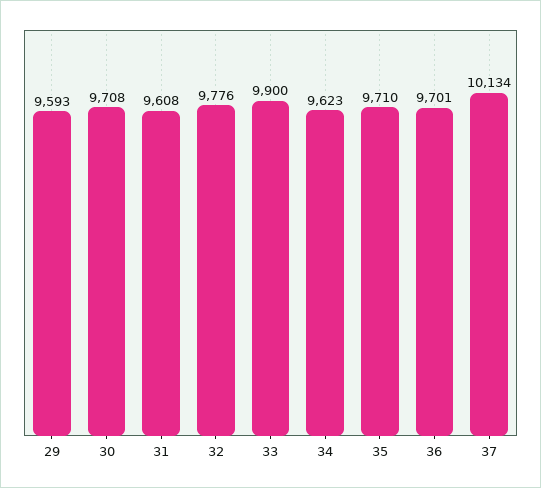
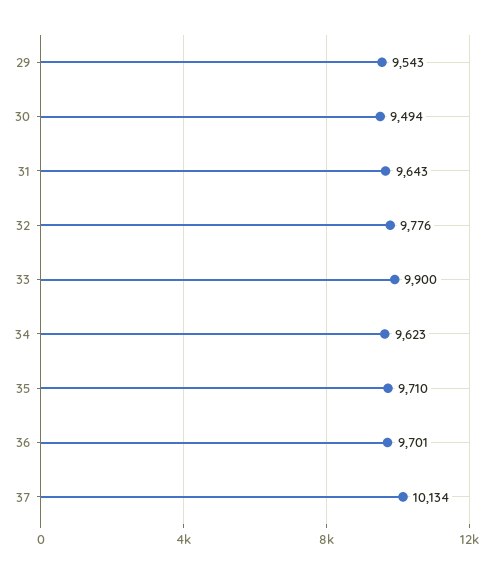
  {
-   "29": 9593,
+   "29": 9543,
-   "30": 9708,
+   "30": 9494,
-   "31": 9608,
+   "31": 9643,
    "32": 9776,
    "33": 9900,
    "34": 9623,
    "35": 9710,
    "36": 9701,
    "37": 10134
  }

